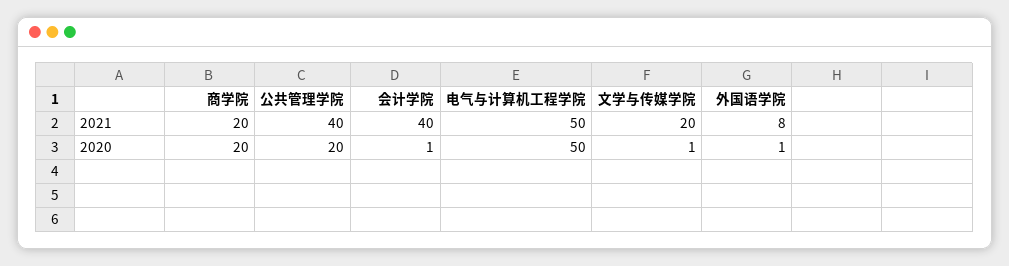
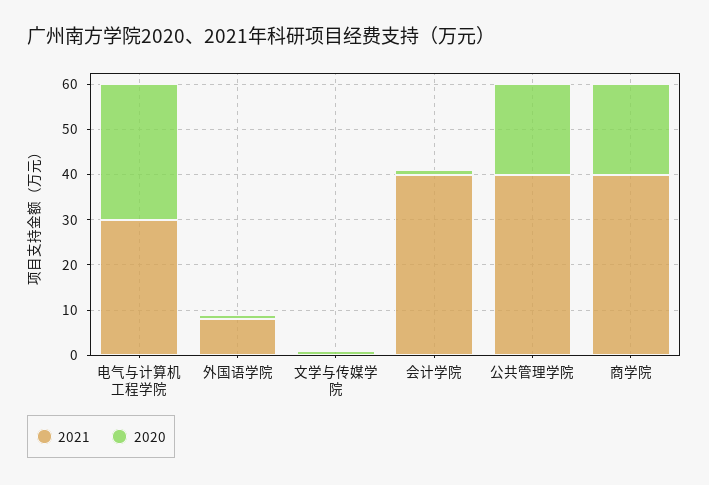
  {
    "2021": {
-     "商学院": 20,
+     "商学院": 40,
      "公共管理学院": 40,
      "会计学院": 40,
-     "电气与计算机工程学院": 50,
+     "电气与计算机工程学院": 30,
-     "文学与传媒学院": 20,
+     "文学与传媒学院": 0,
      "外国语学院": 8
    },
    "2020": {
      "商学院": 20,
      "公共管理学院": 20,
      "会计学院": 1,
-     "电气与计算机工程学院": 50,
+     "电气与计算机工程学院": 30,
      "文学与传媒学院": 1,
      "外国语学院": 1
    }
  }

